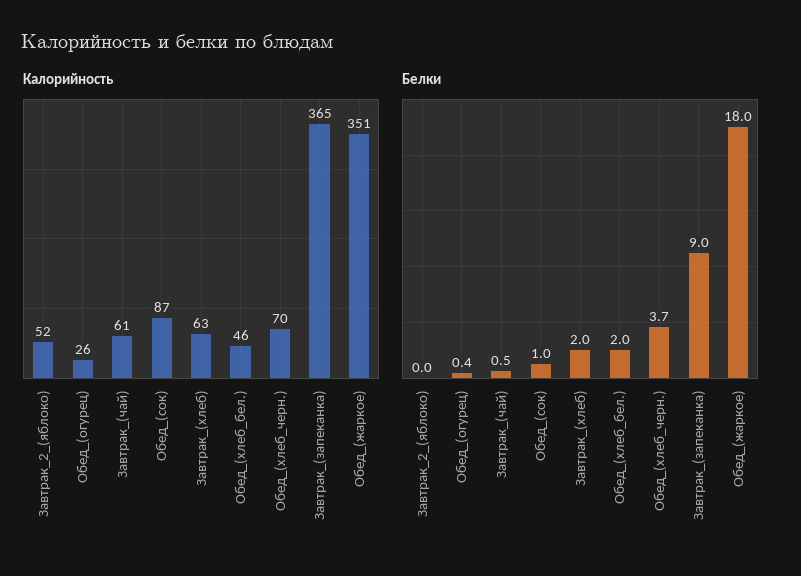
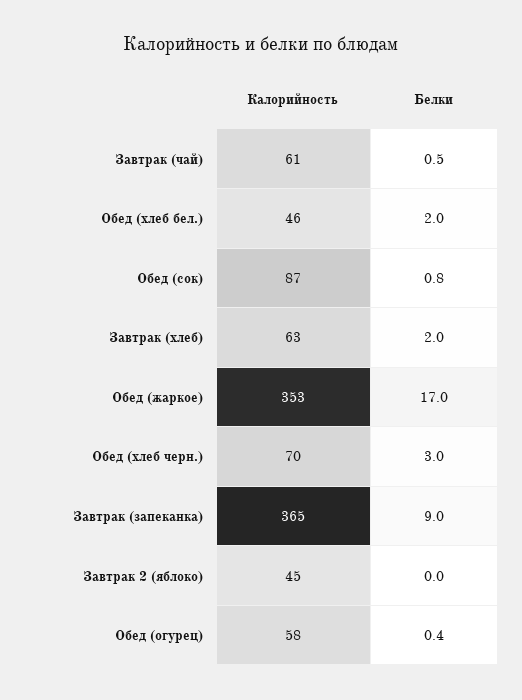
  {
    "Калорийность": {
-     "Завтрак_2_(яблоко)": 52,
+     "Завтрак_2_(яблоко)": 45,
-     "Обед_(огурец)": 26,
+     "Обед_(огурец)": 58,
      "Завтрак_(чай)": 61,
      "Обед_(сок)": 87,
      "Завтрак_(хлеб)": 63,
      "Обед_(хлеб_бел.)": 46,
      "Обед_(хлеб_черн.)": 70,
      "Завтрак_(запеканка)": 365,
-     "Обед_(жаркое)": 351
+     "Обед_(жаркое)": 353
    },
    "Белки": {
      "Завтрак_2_(яблоко)": 0,
      "Обед_(огурец)": 0.4,
      "Завтрак_(чай)": 0.5,
-     "Обед_(сок)": 1,
+     "Обед_(сок)": 0.8,
      "Завтрак_(хлеб)": 2,
      "Обед_(хлеб_бел.)": 2,
-     "Обед_(хлеб_черн.)": 3.7,
+     "Обед_(хлеб_черн.)": 3,
      "Завтрак_(запеканка)": 9,
-     "Обед_(жаркое)": 18
+     "Обед_(жаркое)": 17
    }
  }

